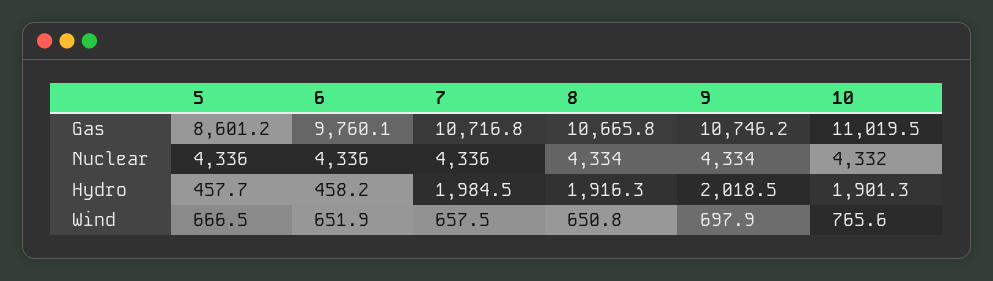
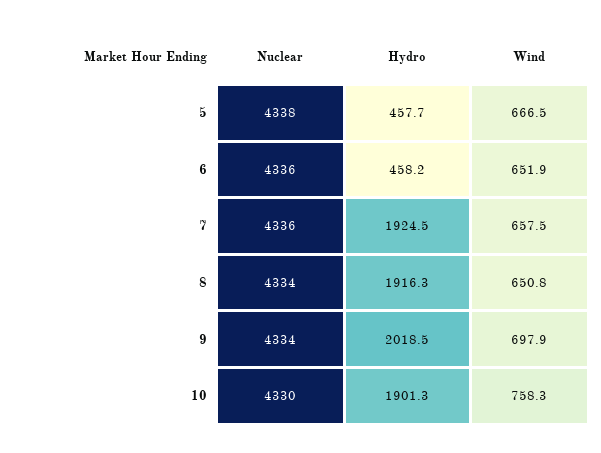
  {
    "5": {
-     "Gas": 8601.2,
-     "Nuclear": 4336,
+     "Nuclear": 4338,
      "Hydro": 457.7,
      "Wind": 666.5
    },
    "6": {
-     "Gas": 9760.1,
      "Nuclear": 4336,
      "Hydro": 458.2,
      "Wind": 651.9
    },
    "7": {
-     "Gas": 10716.8,
      "Nuclear": 4336,
-     "Hydro": 1984.5,
+     "Hydro": 1924.5,
      "Wind": 657.5
    },
    "8": {
-     "Gas": 10665.8,
      "Nuclear": 4334,
      "Hydro": 1916.3,
      "Wind": 650.8
    },
    "9": {
-     "Gas": 10746.2,
      "Nuclear": 4334,
      "Hydro": 2018.5,
      "Wind": 697.9
    },
    "10": {
-     "Gas": 11019.5,
-     "Nuclear": 4332,
+     "Nuclear": 4330,
      "Hydro": 1901.3,
-     "Wind": 765.6
+     "Wind": 758.3
    }
  }

